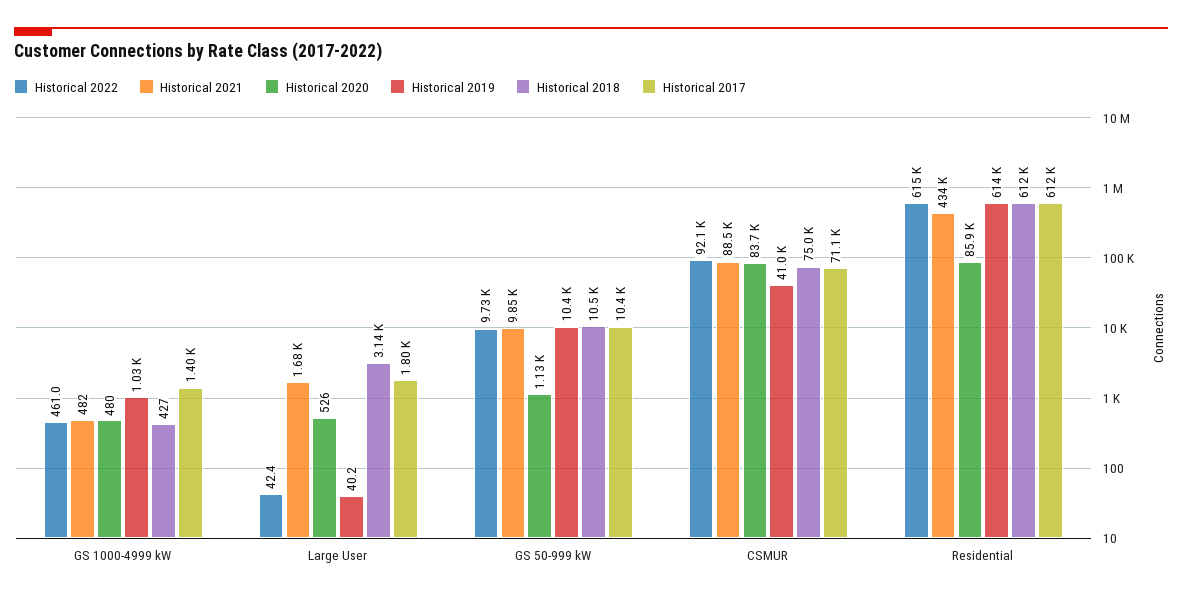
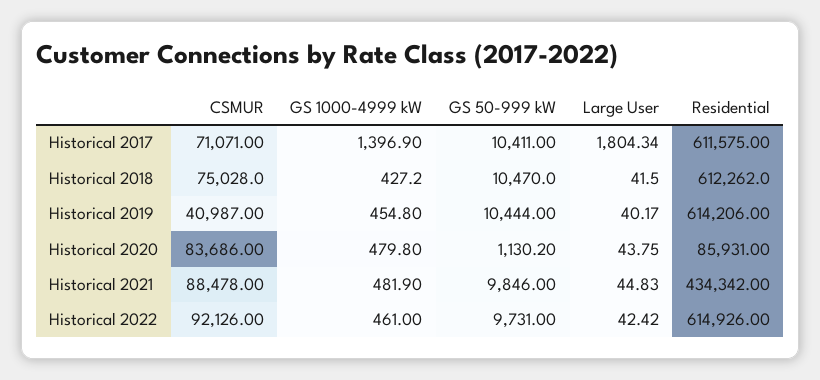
  {
    "Historical 2022": {
      "GS 1000-4999 kW": 461,
      "Large User": 42.42,
      "GS 50-999 kW": 9731,
      "CSMUR": 92126,
      "Residential": 614926
    },
    "Historical 2021": {
      "GS 1000-4999 kW": 481.9,
-     "Large User": 1680,
+     "Large User": 44.83,
      "GS 50-999 kW": 9846,
      "CSMUR": 88478,
      "Residential": 434342
    },
    "Historical 2020": {
      "GS 1000-4999 kW": 479.8,
-     "Large User": 526,
+     "Large User": 43.75,
      "GS 50-999 kW": 1130.2,
      "CSMUR": 83686,
      "Residential": 85931
    },
    "Historical 2019": {
-     "GS 1000-4999 kW": 1030,
+     "GS 1000-4999 kW": 454.8,
      "Large User": 40.17,
      "GS 50-999 kW": 10444,
      "CSMUR": 40987,
      "Residential": 614206
    },
    "Historical 2018": {
      "GS 1000-4999 kW": 427.2,
-     "Large User": 3140,
+     "Large User": 41.5,
      "GS 50-999 kW": 10470,
      "CSMUR": 75028,
      "Residential": 612262
    },
    "Historical 2017": {
      "GS 1000-4999 kW": 1396.9,
      "Large User": 1804.34,
      "GS 50-999 kW": 10411,
      "CSMUR": 71071,
      "Residential": 611575
    }
  }

